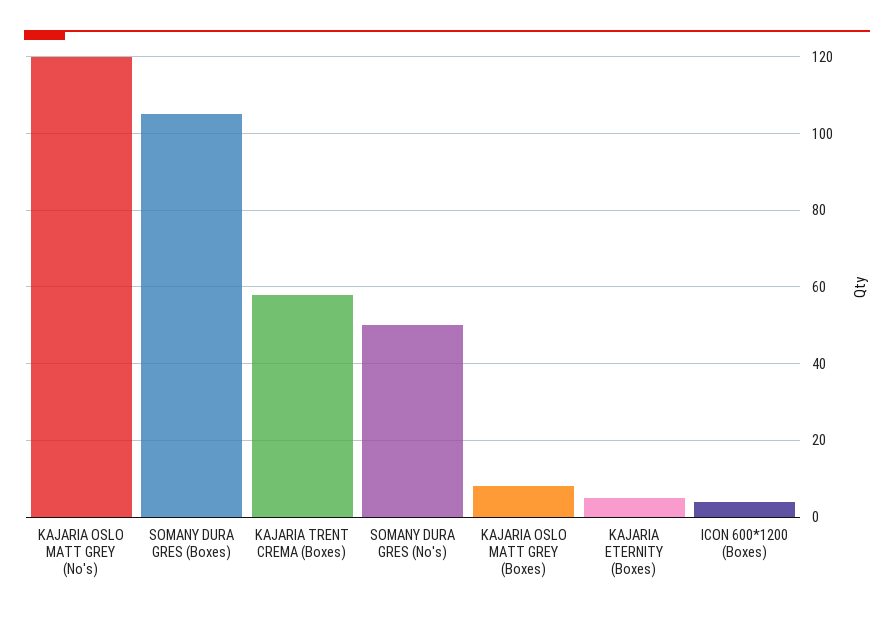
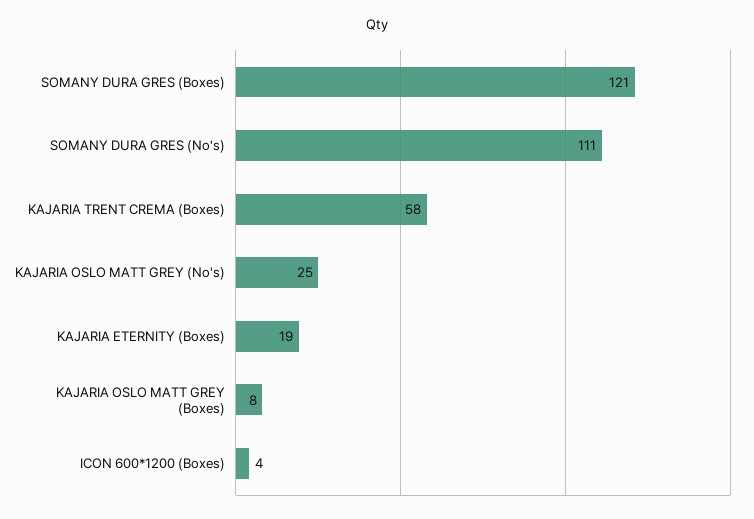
  {
-   "KAJARIA OSLO MATT GREY (No's)": 120,
+   "KAJARIA OSLO MATT GREY (No's)": 25,
-   "SOMANY DURA GRES (Boxes)": 105,
+   "SOMANY DURA GRES (Boxes)": 121,
    "KAJARIA TRENT CREMA (Boxes)": 58,
-   "SOMANY DURA GRES (No's)": 50,
+   "SOMANY DURA GRES (No's)": 111,
    "KAJARIA OSLO MATT GREY (Boxes)": 8,
-   "KAJARIA ETERNITY (Boxes)": 5,
+   "KAJARIA ETERNITY (Boxes)": 19,
    "ICON 600*1200 (Boxes)": 4
  }

